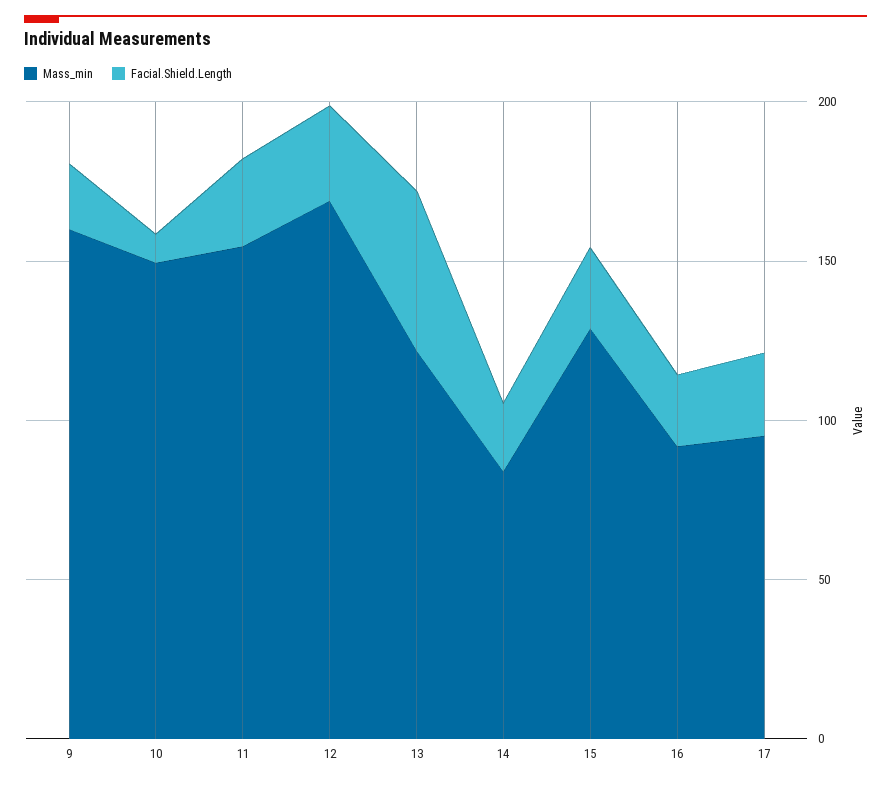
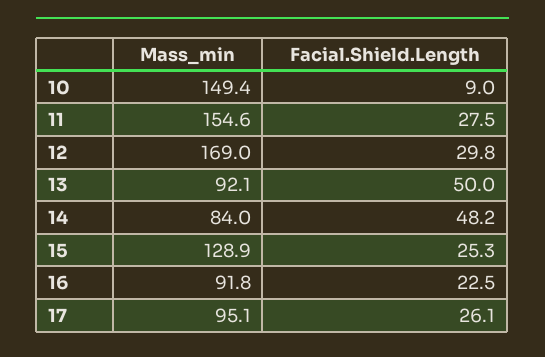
  {
    "Mass_min": {
-     "9": 160,
      "10": 149.4,
      "11": 154.6,
      "12": 169,
-     "13": 120,
+     "13": 92.1,
      "14": 84,
      "15": 128.9,
      "16": 91.8,
      "17": 95.1
    },
    "Facial.Shield.Length": {
-     "9": 20,
      "10": 9,
      "11": 27.5,
      "12": 29.8,
      "13": 50,
-     "14": 20,
+     "14": 48.2,
      "15": 25.3,
      "16": 22.5,
      "17": 26.1
    }
  }

